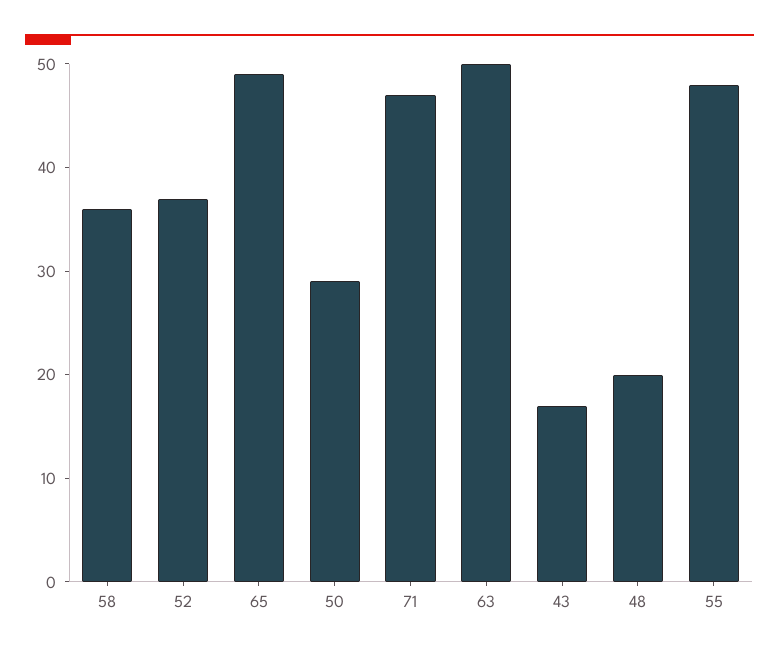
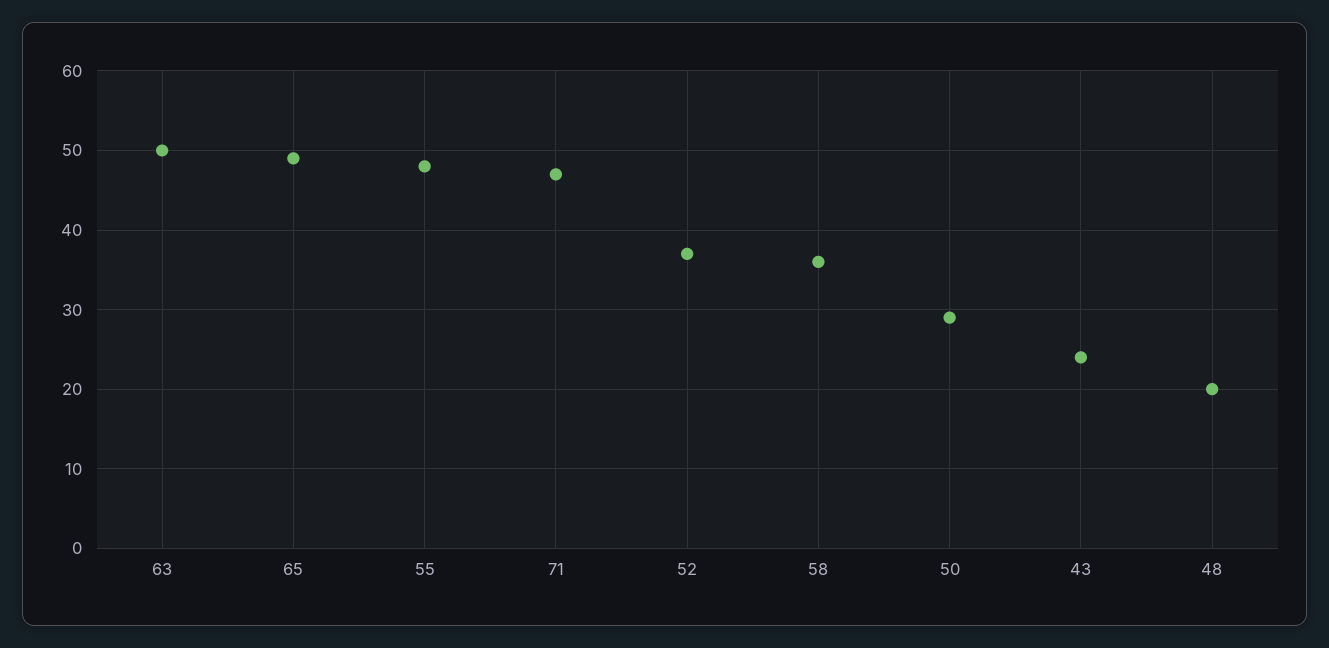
  {
    "58": 36,
    "52": 37,
    "65": 49,
    "50": 29,
    "71": 47,
    "63": 50,
-   "43": 17,
+   "43": 24,
    "48": 20,
    "55": 48
  }

